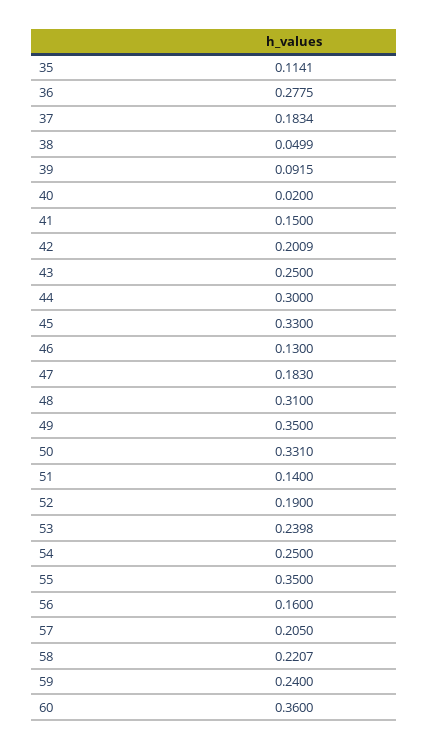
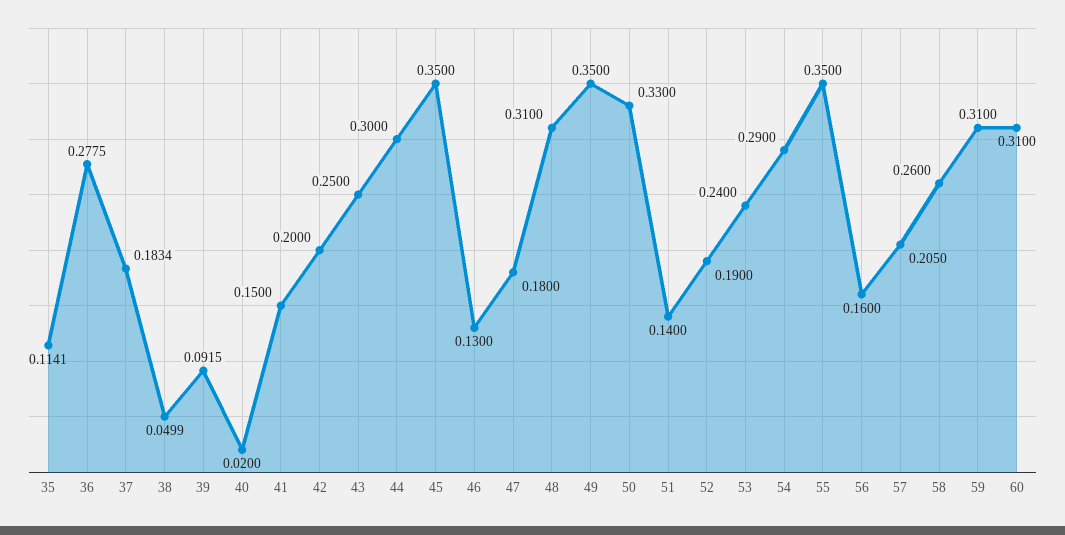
  {
    "35": 0.1141,
    "36": 0.2775,
    "37": 0.1834,
    "38": 0.0499,
    "39": 0.0915,
    "40": 0.02,
    "41": 0.15,
-   "42": 0.2009,
+   "42": 0.2,
    "43": 0.25,
    "44": 0.3,
-   "45": 0.33,
+   "45": 0.35,
    "46": 0.13,
-   "47": 0.183,
+   "47": 0.18,
    "48": 0.31,
    "49": 0.35,
-   "50": 0.331,
+   "50": 0.33,
    "51": 0.14,
    "52": 0.19,
-   "53": 0.2398,
+   "53": 0.24,
-   "54": 0.25,
+   "54": 0.29,
    "55": 0.35,
    "56": 0.16,
    "57": 0.205,
-   "58": 0.2207,
+   "58": 0.26,
-   "59": 0.24,
+   "59": 0.31,
-   "60": 0.36
+   "60": 0.31
  }

